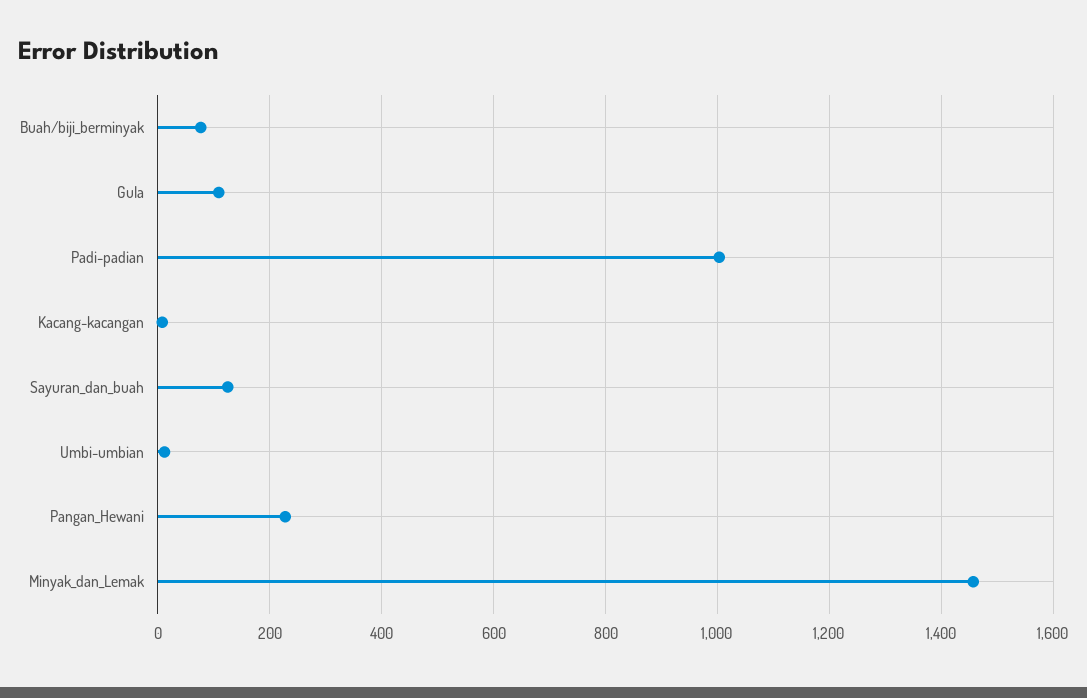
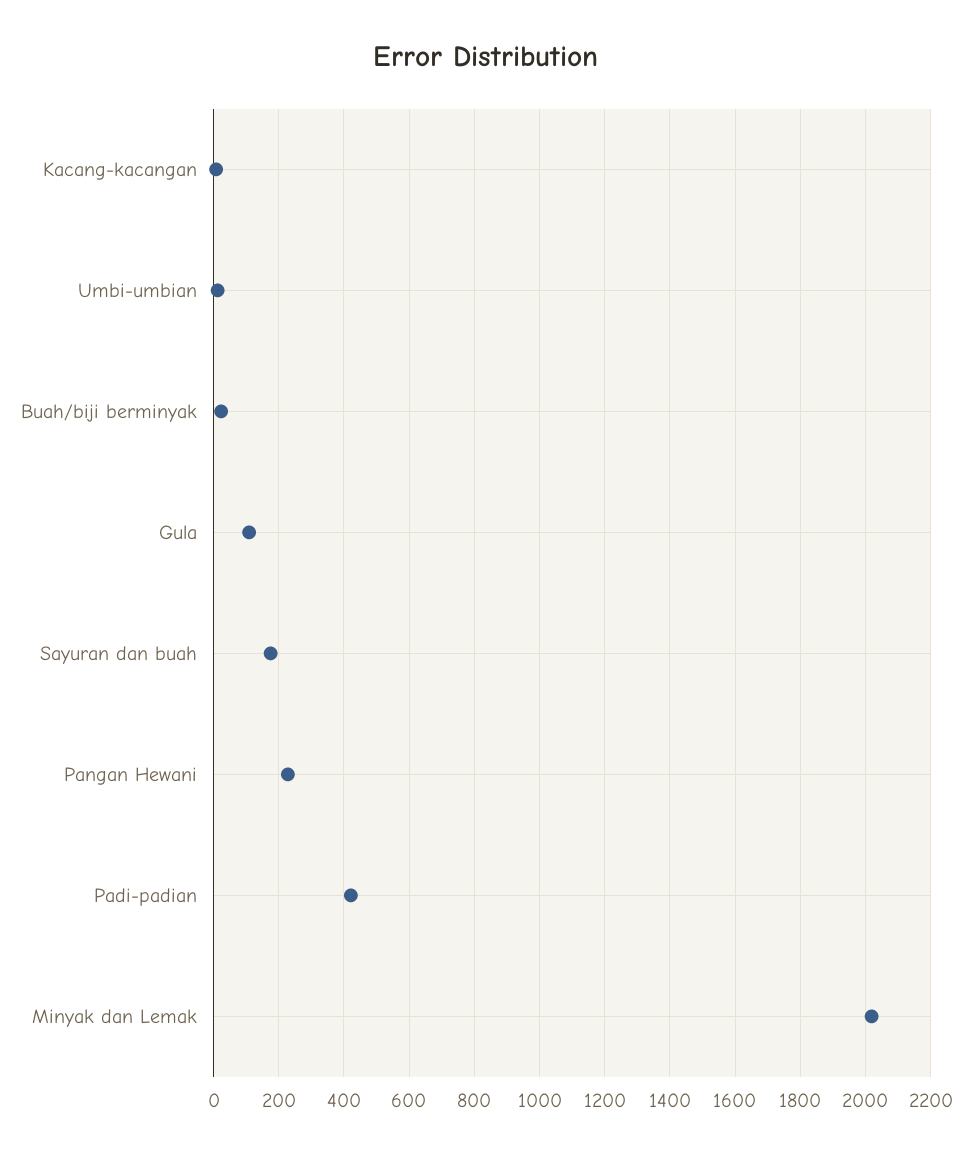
  {
-   "Buah/biji_berminyak": 80,
+   "Buah/biji_berminyak": 20,
    "Gula": 100,
-   "Padi-padian": 1000,
+   "Padi-padian": 420,
    "Kacang-kacangan": 0,
-   "Sayuran_dan_buah": 120,
+   "Sayuran_dan_buah": 180,
    "Umbi-umbian": 20,
    "Pangan_Hewani": 220,
-   "Minyak_dan_Lemak": 1460
+   "Minyak_dan_Lemak": 2020
  }

